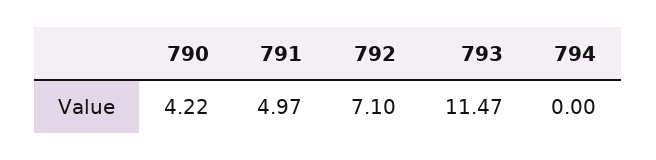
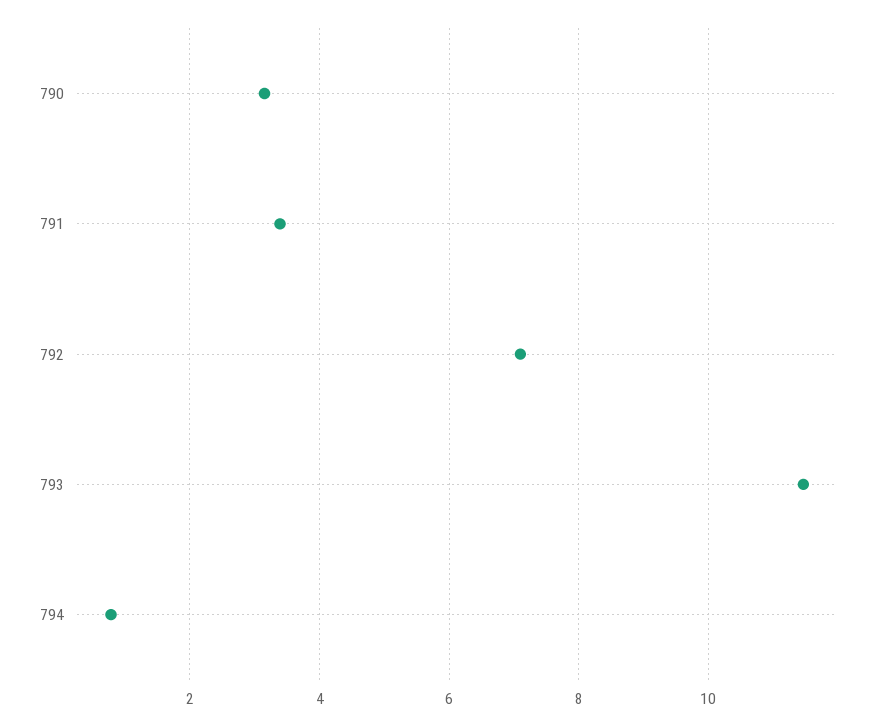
  {
-   "790": 4.22,
+   "790": 3.2,
-   "791": 4.97,
+   "791": 3.4,
    "792": 7.1,
    "793": 11.47,
-   "794": 0
+   "794": 0.8
  }

